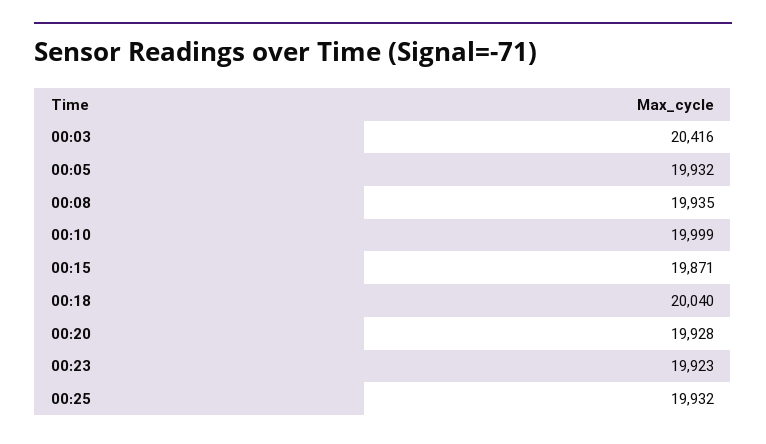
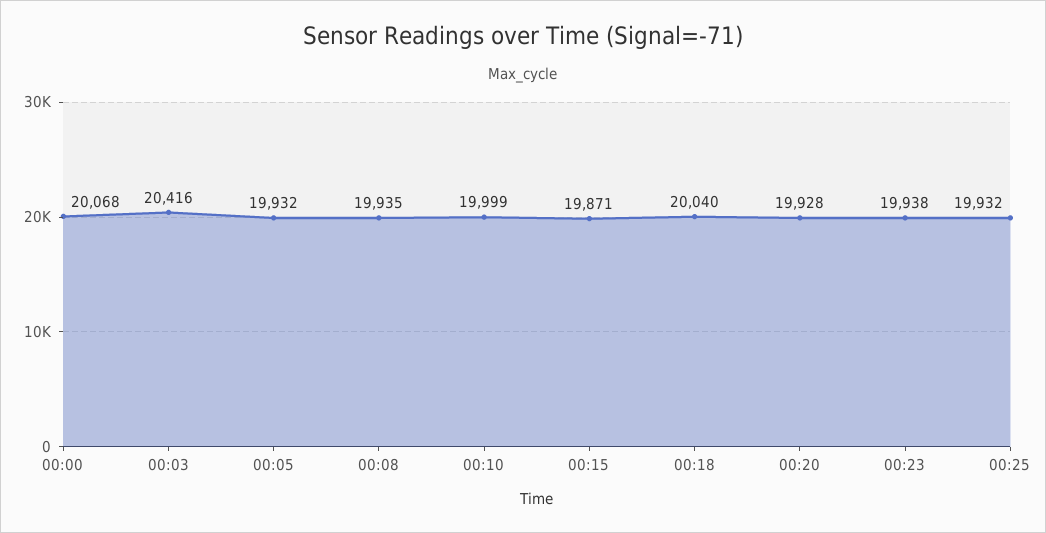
  {
    "00:03": 20416,
    "00:05": 19932,
    "00:08": 19935,
    "00:10": 19999,
    "00:15": 19871,
    "00:18": 20040,
    "00:20": 19928,
-   "00:23": 19923,
+   "00:23": 19938,
-   "00:25": 19932
+   "00:25": 19932,
+   "00:00": 20068
  }

